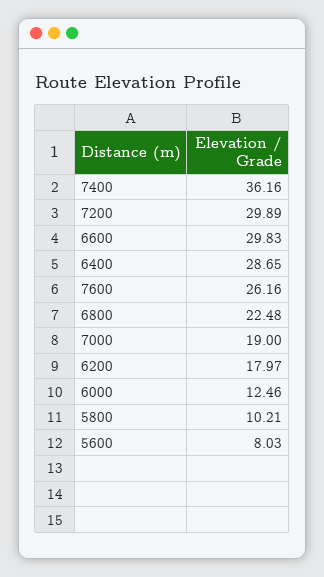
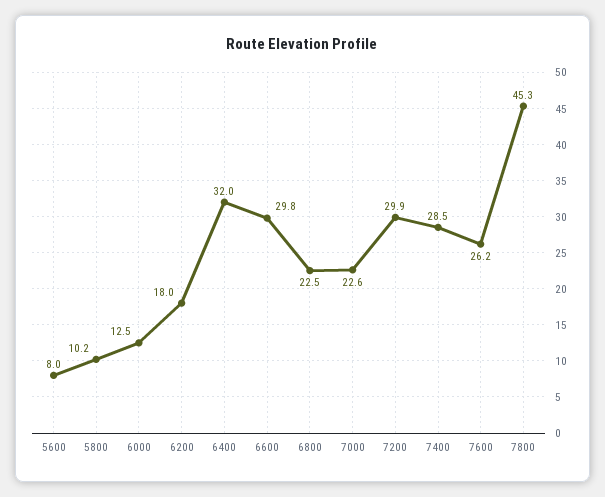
  {
-   "7400": 36.16,
+   "7400": 28.5,
    "7200": 29.89,
    "6600": 29.83,
-   "6400": 28.65,
+   "6400": 32,
    "7600": 26.16,
    "6800": 22.48,
-   "7000": 19,
+   "7000": 22.6,
    "6200": 17.97,
    "6000": 12.46,
    "5800": 10.21,
-   "5600": 8.03
+   "5600": 8.03,
+   "7800": 45.3
  }

